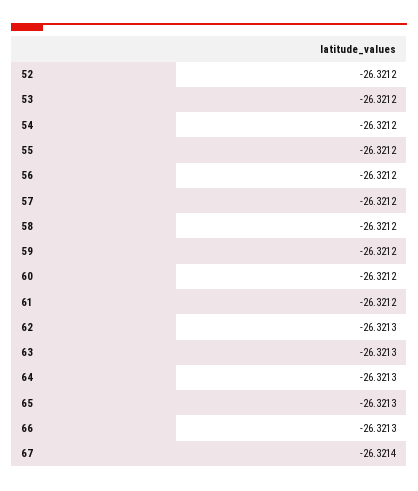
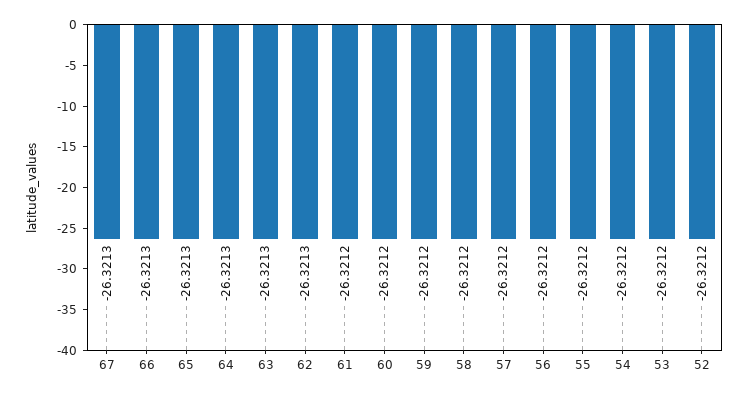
  {
    "52": -26.3212,
    "53": -26.3212,
    "54": -26.3212,
    "55": -26.3212,
    "56": -26.3212,
    "57": -26.3212,
    "58": -26.3212,
    "59": -26.3212,
    "60": -26.3212,
    "61": -26.3212,
    "62": -26.3213,
    "63": -26.3213,
    "64": -26.3213,
    "65": -26.3213,
    "66": -26.3213,
-   "67": -26.3214
+   "67": -26.3213
  }

